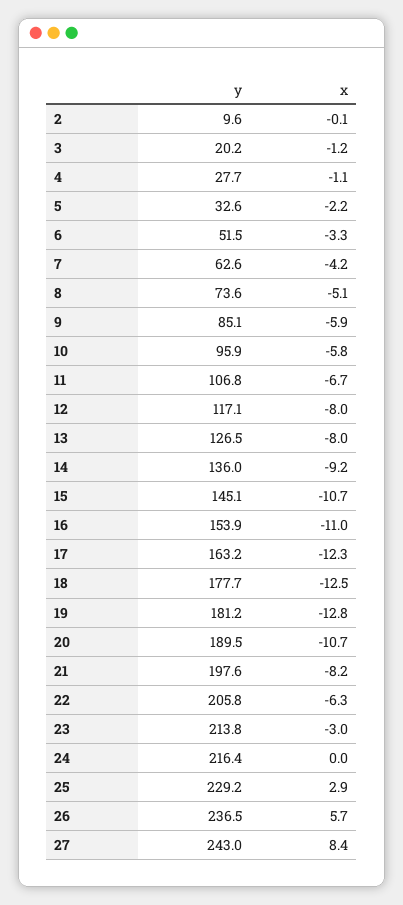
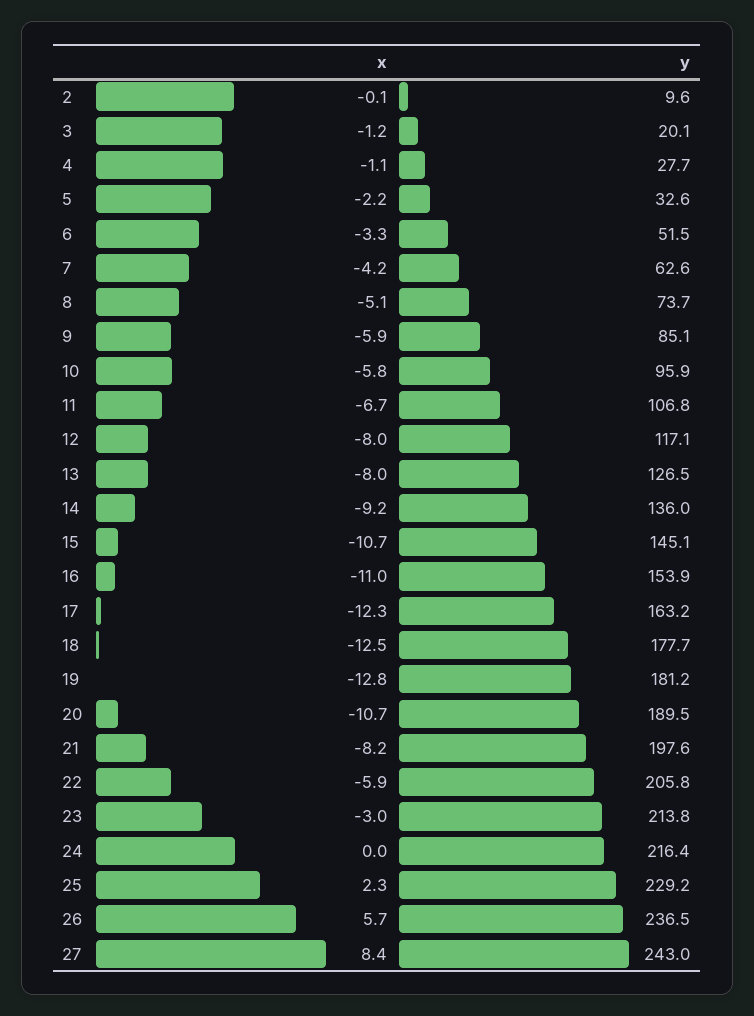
  {
    "y": {
      "2": 9.6,
-     "3": 20.2,
+     "3": 20.1,
      "4": 27.7,
      "5": 32.6,
      "6": 51.5,
      "7": 62.6,
-     "8": 73.6,
+     "8": 73.7,
      "9": 85.1,
      "10": 95.9,
      "11": 106.8,
      "12": 117.1,
      "13": 126.5,
      "14": 136,
      "15": 145.1,
      "16": 153.9,
      "17": 163.2,
      "18": 177.7,
      "19": 181.2,
      "20": 189.5,
      "21": 197.6,
      "22": 205.8,
      "23": 213.8,
      "24": 216.4,
      "25": 229.2,
      "26": 236.5,
      "27": 243
    },
    "x": {
      "2": -0.1,
      "3": -1.2,
      "4": -1.1,
      "5": -2.2,
      "6": -3.3,
      "7": -4.2,
      "8": -5.1,
      "9": -5.9,
      "10": -5.8,
      "11": -6.7,
      "12": -8,
      "13": -8,
      "14": -9.2,
      "15": -10.7,
      "16": -11,
      "17": -12.3,
      "18": -12.5,
      "19": -12.8,
      "20": -10.7,
      "21": -8.2,
-     "22": -6.3,
+     "22": -5.9,
      "23": -3,
      "24": 0,
-     "25": 2.9,
+     "25": 2.3,
      "26": 5.7,
      "27": 8.4
    }
  }

